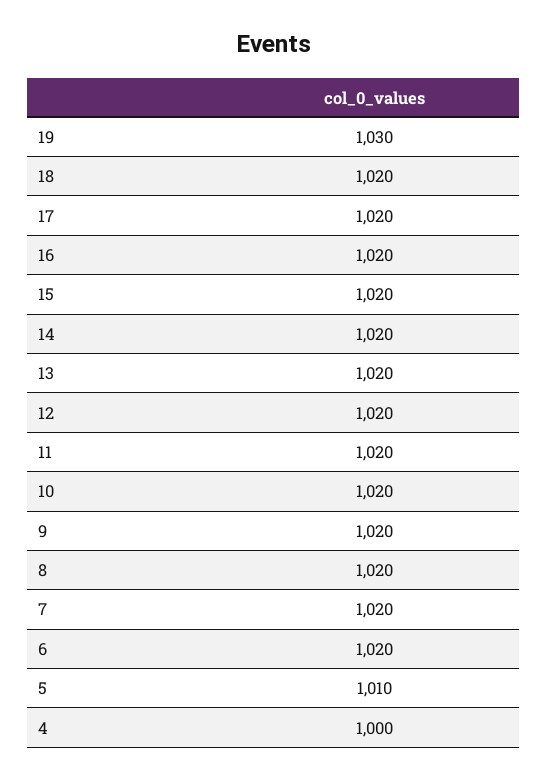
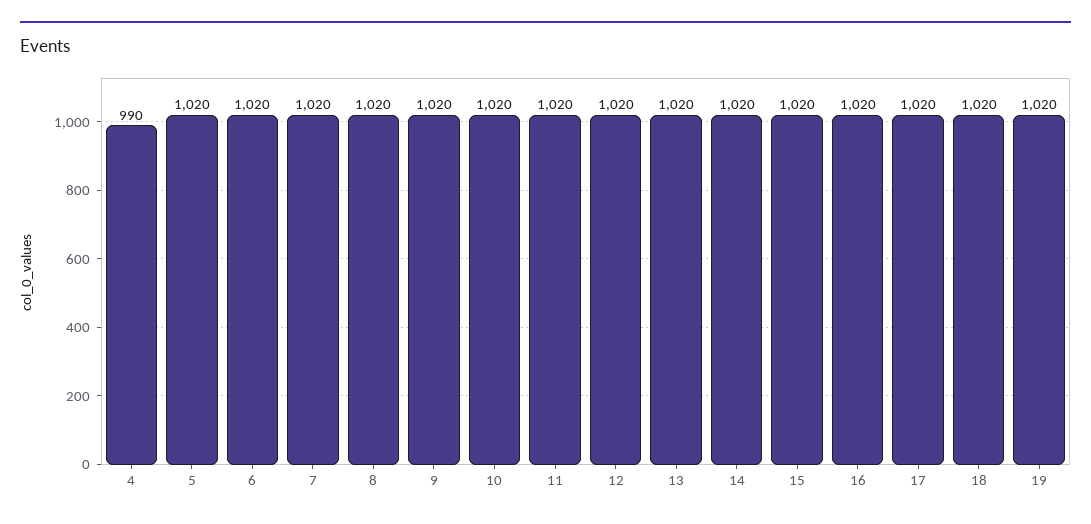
  {
-   "19": 1030,
+   "19": 1020,
    "18": 1020,
    "17": 1020,
    "16": 1020,
    "15": 1020,
    "14": 1020,
    "13": 1020,
    "12": 1020,
    "11": 1020,
    "10": 1020,
    "9": 1020,
    "8": 1020,
    "7": 1020,
    "6": 1020,
-   "5": 1010,
+   "5": 1020,
-   "4": 1000
+   "4": 990
  }

